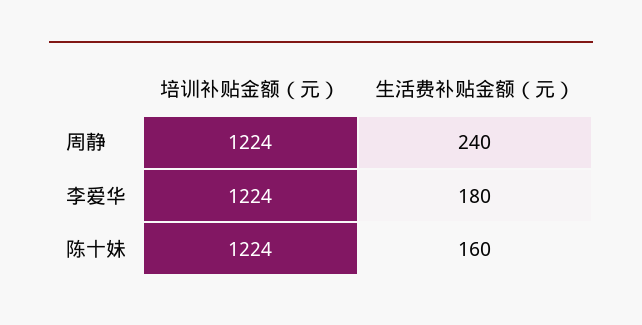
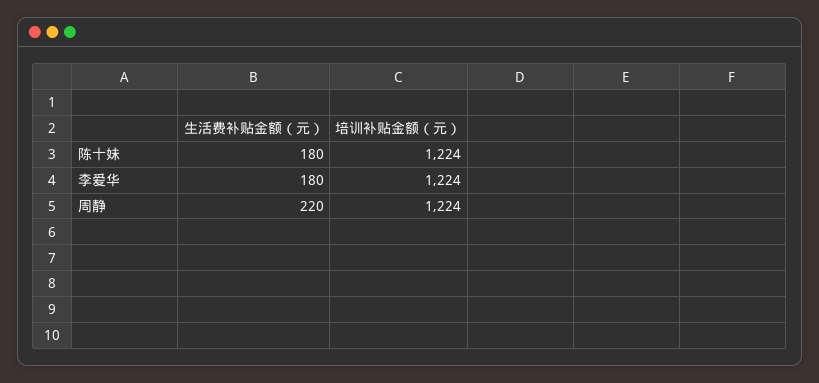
  {
    "培训补贴金额（元）": {
      "周静": 1224,
      "李爱华": 1224,
      "陈十妹": 1224
    },
    "生活费补贴金额（元）": {
-     "周静": 240,
+     "周静": 220,
      "李爱华": 180,
-     "陈十妹": 160
+     "陈十妹": 180
    }
  }

